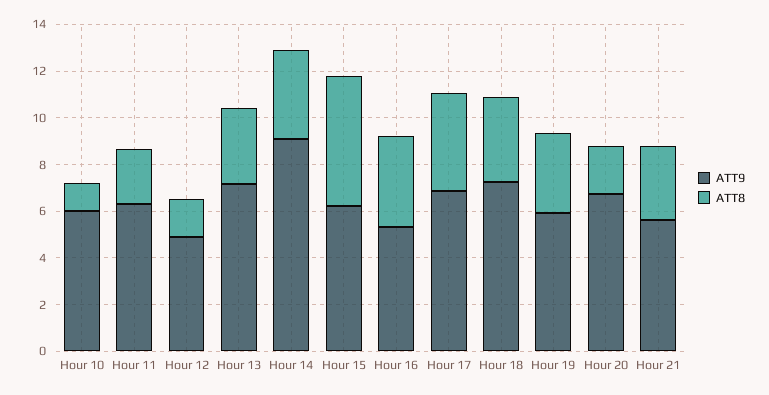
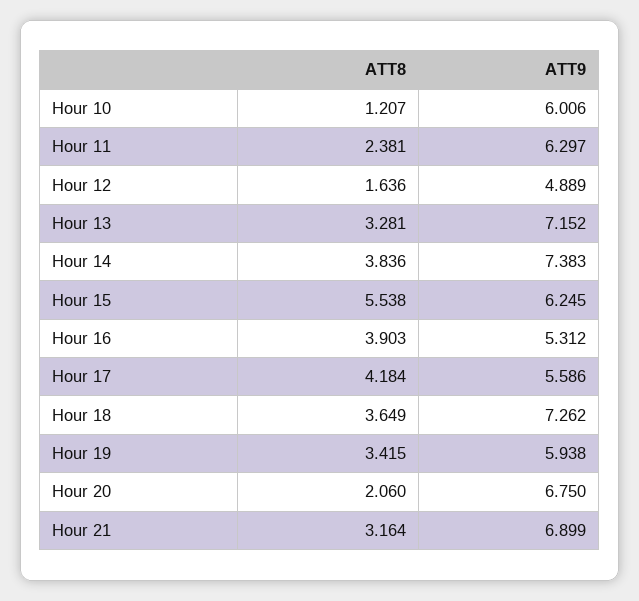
  {
    "ATT9": {
      "Hour 10": 6.006,
      "Hour 11": 6.297,
      "Hour 12": 4.889,
      "Hour 13": 7.152,
-     "Hour 14": 9,
+     "Hour 14": 7.383,
      "Hour 15": 6.245,
      "Hour 16": 5.312,
-     "Hour 17": 7,
+     "Hour 17": 5.586,
      "Hour 18": 7.262,
      "Hour 19": 5.938,
      "Hour 20": 6.75,
-     "Hour 21": 5.5
+     "Hour 21": 6.899
    },
    "ATT8": {
      "Hour 10": 1.207,
      "Hour 11": 2.381,
      "Hour 12": 1.636,
      "Hour 13": 3.281,
      "Hour 14": 3.836,
      "Hour 15": 5.538,
      "Hour 16": 3.903,
      "Hour 17": 4.184,
      "Hour 18": 3.649,
      "Hour 19": 3.415,
      "Hour 20": 2.06,
      "Hour 21": 3.164
    }
  }

